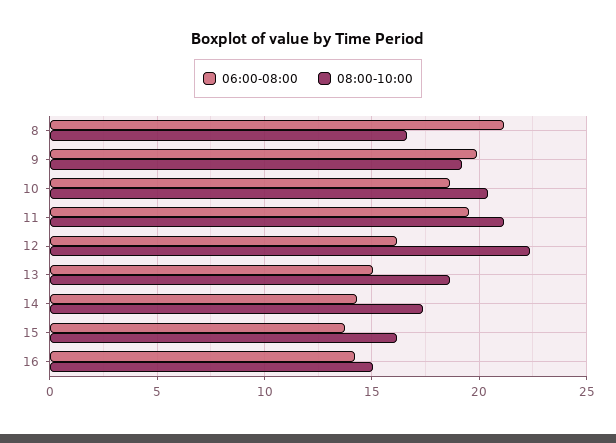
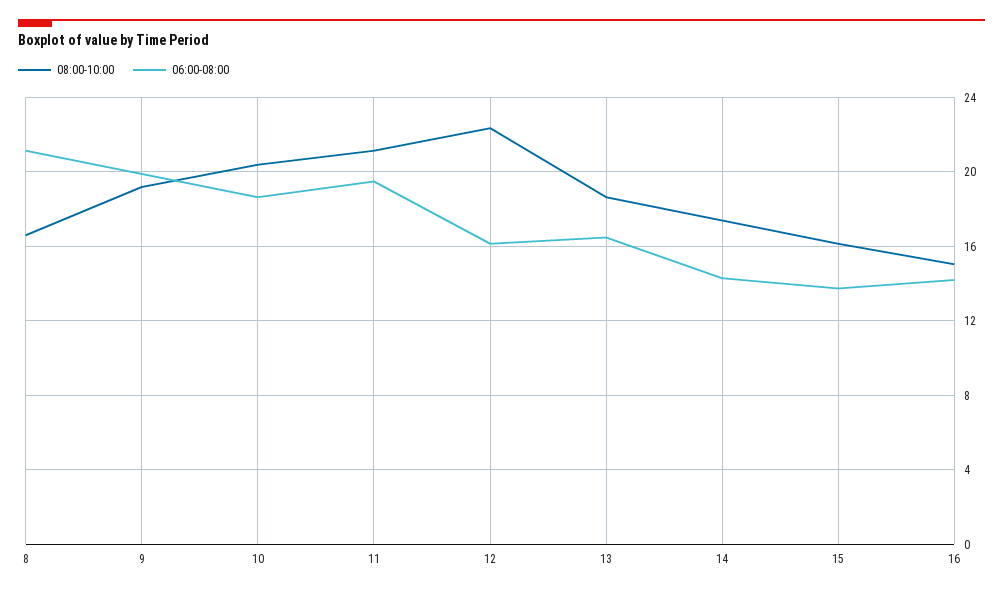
  {
    "06:00-08:00": {
      "8": 21,
      "9": 20,
      "10": 18.5,
      "11": 19.5,
      "12": 16,
-     "13": 15,
+     "13": 16.5,
      "14": 14.5,
      "15": 14,
      "16": 14
    },
    "08:00-10:00": {
      "8": 16.5,
      "9": 19,
      "10": 20.5,
      "11": 21,
      "12": 22.5,
      "13": 18.5,
      "14": 17.5,
      "15": 16,
      "16": 15
    }
  }

